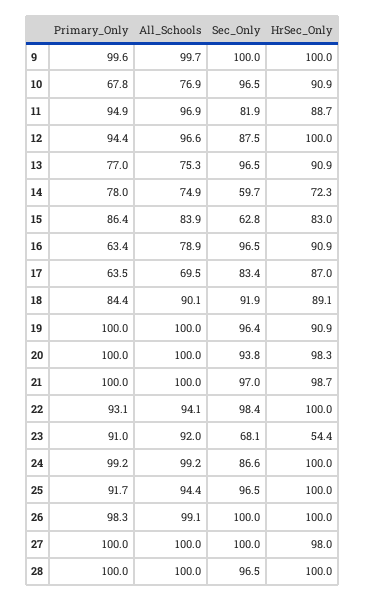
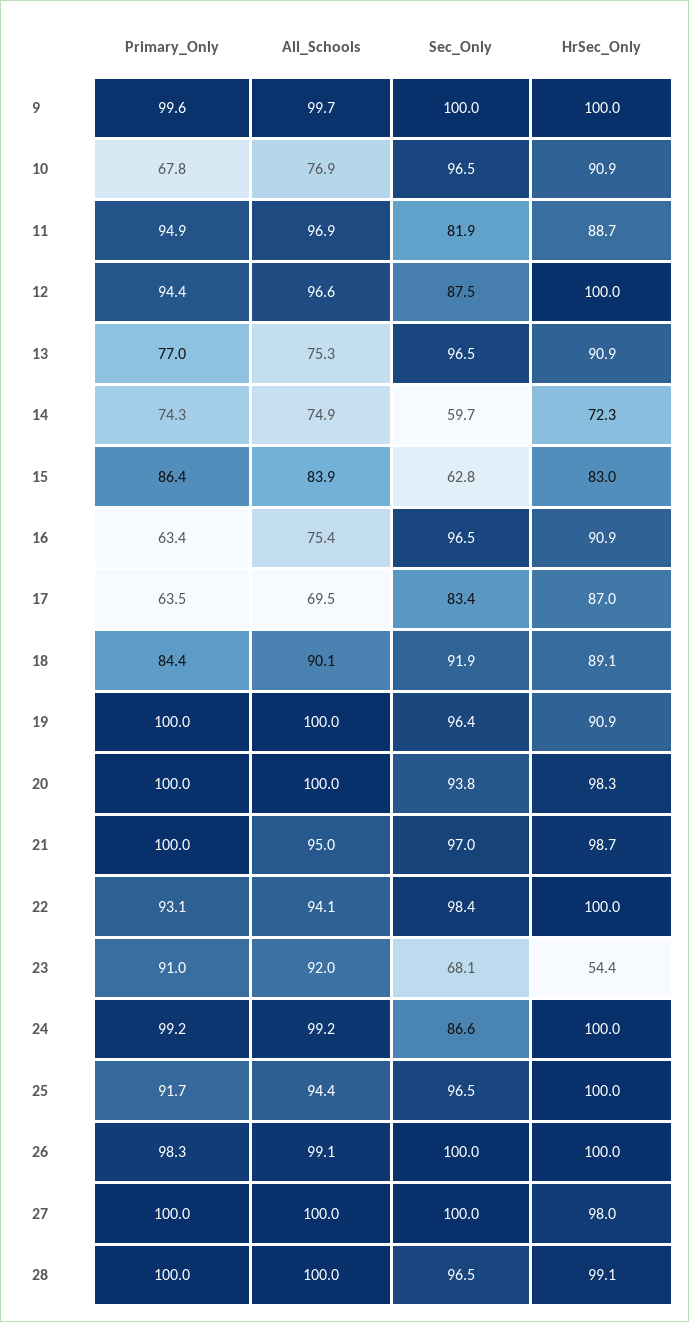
  {
    "Primary_Only": {
      "9": 99.6,
      "10": 67.8,
      "11": 94.9,
      "12": 94.4,
      "13": 77,
-     "14": 78,
+     "14": 74.3,
      "15": 86.4,
      "16": 63.4,
      "17": 63.5,
      "18": 84.4,
      "19": 100,
      "20": 100,
      "21": 100,
      "22": 93.1,
      "23": 91,
      "24": 99.2,
      "25": 91.7,
      "26": 98.3,
      "27": 100,
      "28": 100
    },
    "All_Schools": {
      "9": 99.7,
      "10": 76.9,
      "11": 96.9,
      "12": 96.6,
      "13": 75.3,
      "14": 74.9,
      "15": 83.9,
-     "16": 78.9,
+     "16": 75.4,
      "17": 69.5,
      "18": 90.1,
      "19": 100,
      "20": 100,
-     "21": 100,
+     "21": 95,
      "22": 94.1,
      "23": 92,
      "24": 99.2,
      "25": 94.4,
      "26": 99.1,
      "27": 100,
      "28": 100
    },
    "Sec_Only": {
      "9": 100,
      "10": 96.5,
      "11": 81.9,
      "12": 87.5,
      "13": 96.5,
      "14": 59.7,
      "15": 62.8,
      "16": 96.5,
      "17": 83.4,
      "18": 91.9,
      "19": 96.4,
      "20": 93.8,
      "21": 97,
      "22": 98.4,
      "23": 68.1,
      "24": 86.6,
      "25": 96.5,
      "26": 100,
      "27": 100,
      "28": 96.5
    },
    "HrSec_Only": {
      "9": 100,
      "10": 90.9,
      "11": 88.7,
      "12": 100,
      "13": 90.9,
      "14": 72.3,
      "15": 83,
      "16": 90.9,
      "17": 87,
      "18": 89.1,
      "19": 90.9,
      "20": 98.3,
      "21": 98.7,
      "22": 100,
      "23": 54.4,
      "24": 100,
      "25": 100,
      "26": 100,
      "27": 98,
-     "28": 100
+     "28": 99.1
    }
  }

